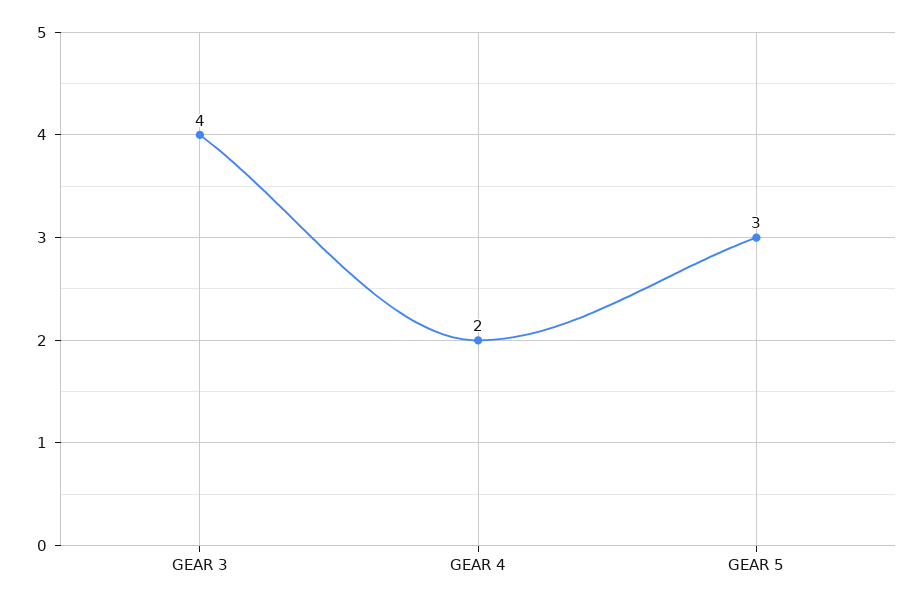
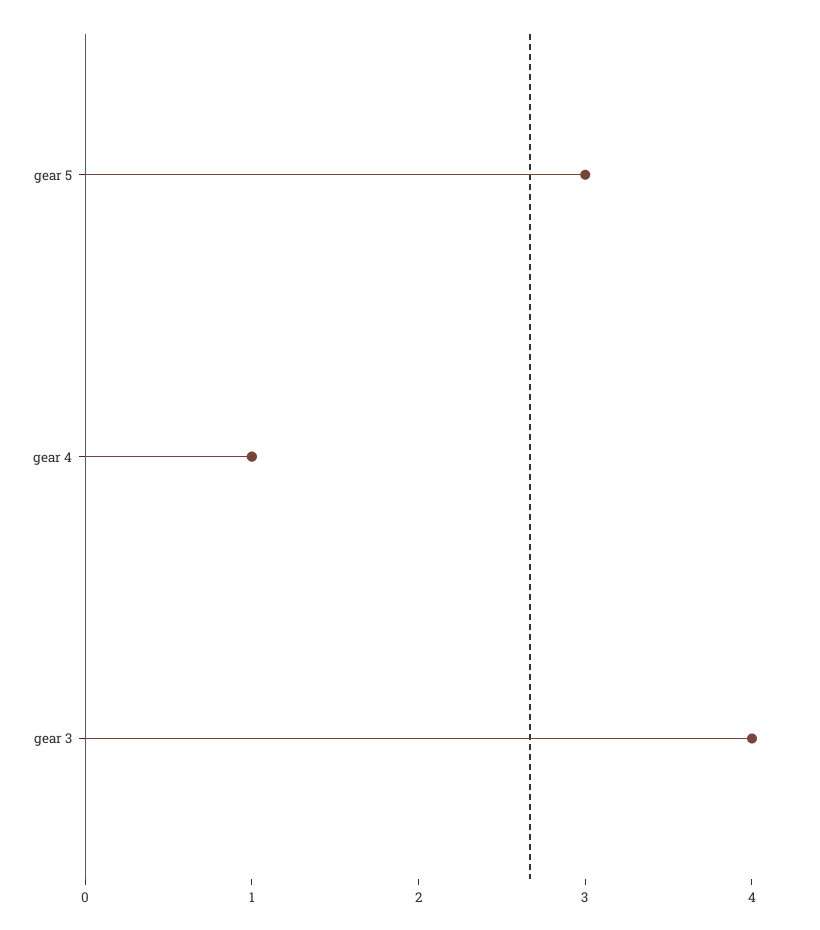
  {
    "GEAR 3": 4,
-   "GEAR 4": 2,
+   "GEAR 4": 1,
    "GEAR 5": 3
  }

